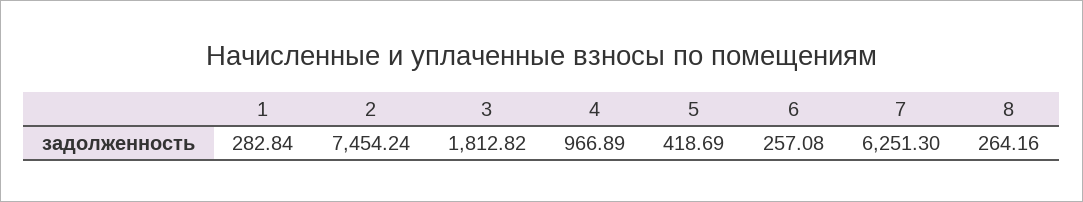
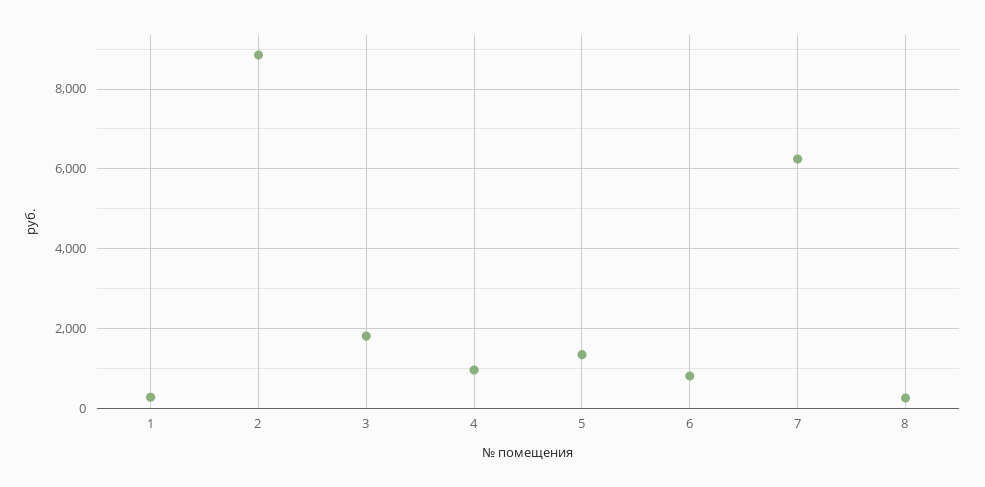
  {
    "1": 282.84,
-   "2": 7454.24,
+   "2": 8800,
    "3": 1812.82,
    "4": 966.89,
-   "5": 418.69,
+   "5": 1400,
-   "6": 257.08,
+   "6": 800,
    "7": 6251.3,
    "8": 264.16
  }

